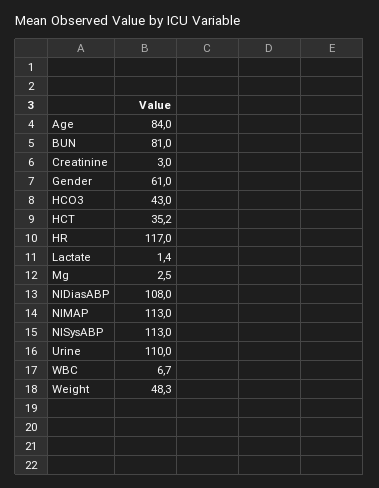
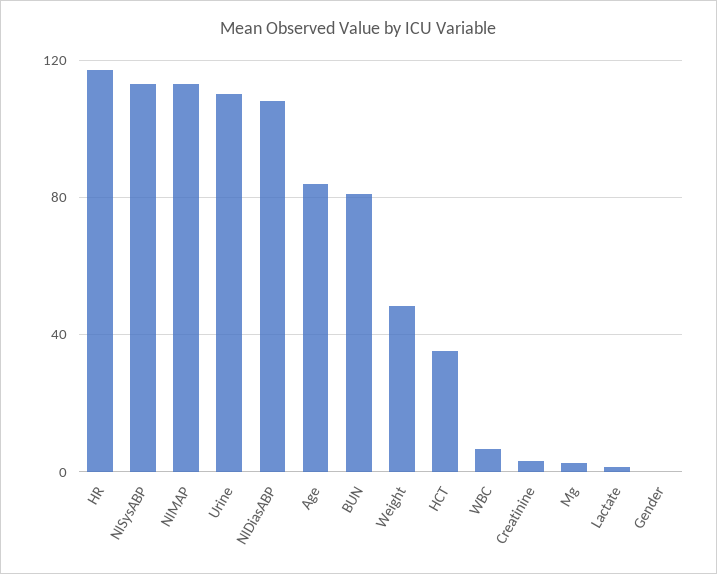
  {
    "Age": 84,
    "BUN": 81,
    "Creatinine": 3,
-   "Gender": 61,
+   "Gender": 0,
-   "HCO3": 43,
    "HCT": 35.2,
    "HR": 117,
    "Lactate": 1.4,
    "Mg": 2.5,
    "NIDiasABP": 108,
    "NIMAP": 113,
    "NISysABP": 113,
    "Urine": 110,
    "WBC": 6.7,
    "Weight": 48.3
  }

